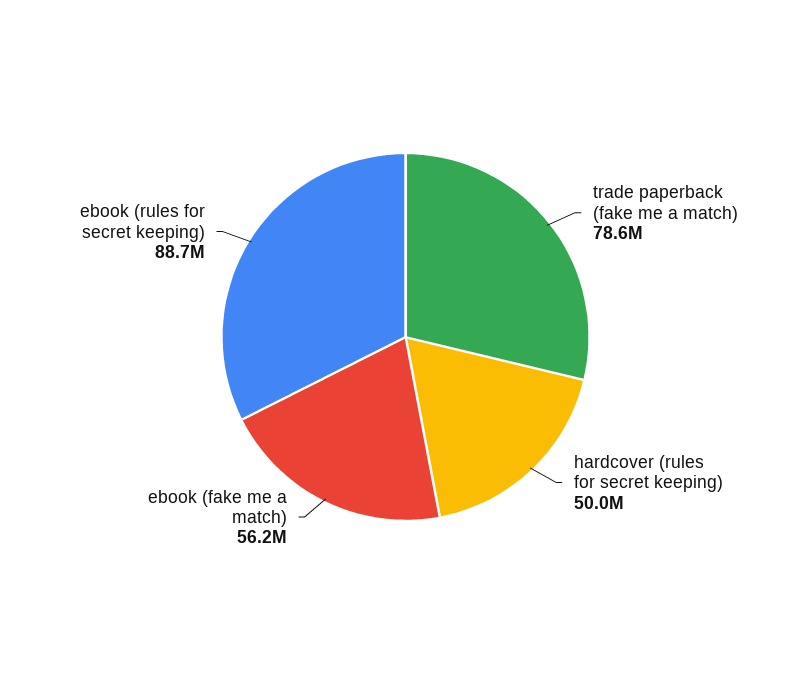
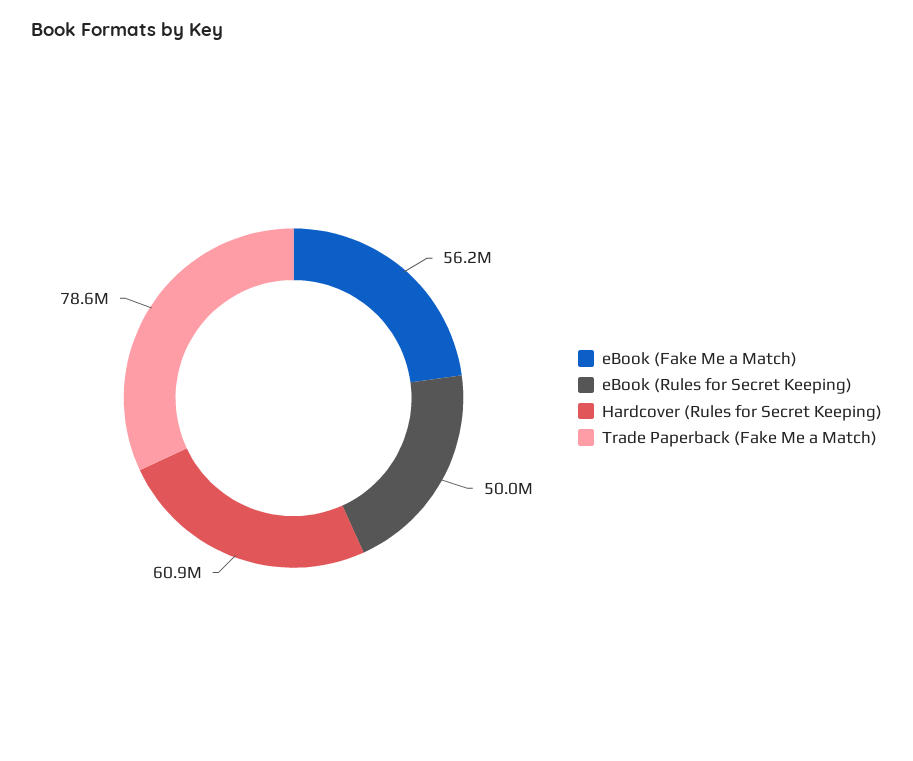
  {
    "trade paperback (fake me a match)": 78600000,
-   "hardcover (rules for secret keeping)": 50000000,
+   "hardcover (rules for secret keeping)": 60900000,
    "ebook (fake me a match)": 56200000,
-   "ebook (rules for secret keeping)": 88700000
+   "ebook (rules for secret keeping)": 50000000
  }

